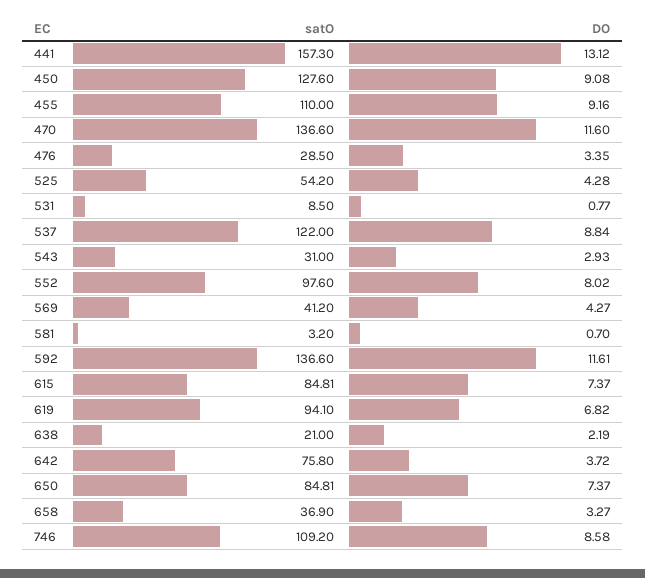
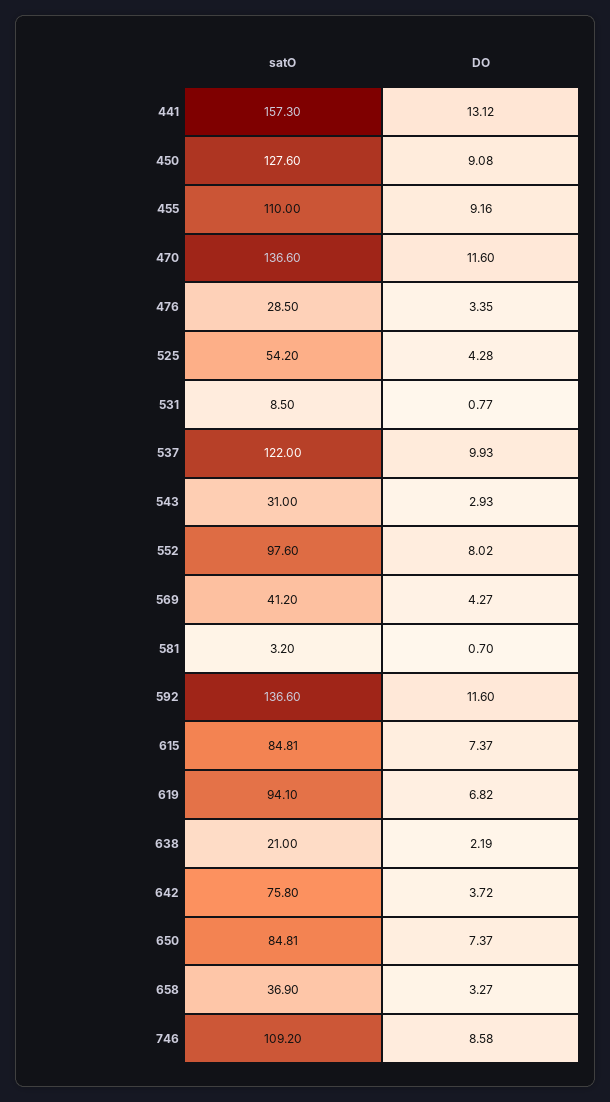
  {
    "satO": {
      "441": 157.3,
      "450": 127.6,
      "455": 110,
      "470": 136.6,
      "476": 28.5,
      "525": 54.2,
      "531": 8.5,
      "537": 122,
      "543": 31,
      "552": 97.6,
      "569": 41.2,
      "581": 3.2,
      "592": 136.6,
      "615": 84.81,
      "619": 94.1,
      "638": 21,
      "642": 75.8,
      "650": 84.81,
      "658": 36.9,
      "746": 109.2
    },
    "DO": {
      "441": 13.12,
      "450": 9.08,
      "455": 9.16,
      "470": 11.6,
      "476": 3.35,
      "525": 4.28,
      "531": 0.77,
-     "537": 8.84,
+     "537": 9.93,
      "543": 2.93,
      "552": 8.02,
      "569": 4.27,
      "581": 0.7,
-     "592": 11.61,
+     "592": 11.6,
      "615": 7.37,
      "619": 6.82,
      "638": 2.19,
      "642": 3.72,
      "650": 7.37,
      "658": 3.27,
      "746": 8.58
    }
  }

